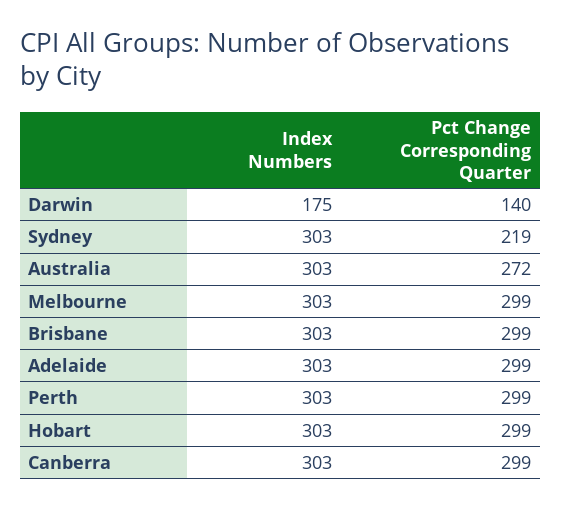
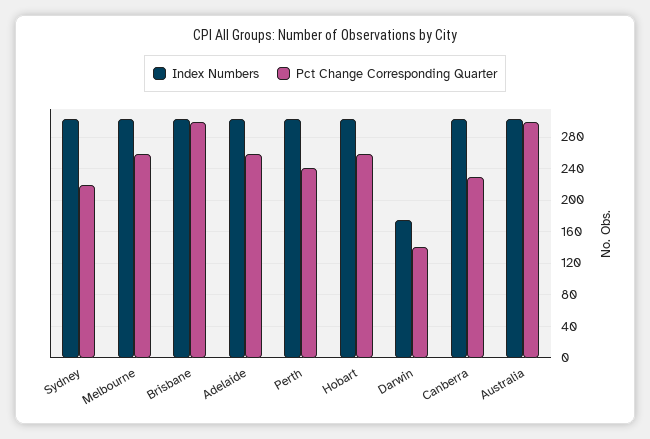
  {
    "Index Numbers": {
      "Darwin": 175,
      "Sydney": 303,
      "Australia": 303,
      "Melbourne": 303,
      "Brisbane": 303,
      "Adelaide": 303,
      "Perth": 303,
      "Hobart": 303,
      "Canberra": 303
    },
    "Pct Change Corresponding Quarter": {
      "Darwin": 140,
      "Sydney": 219,
-     "Australia": 272,
+     "Australia": 300,
-     "Melbourne": 299,
+     "Melbourne": 260,
      "Brisbane": 299,
-     "Adelaide": 299,
+     "Adelaide": 260,
-     "Perth": 299,
+     "Perth": 240,
-     "Hobart": 299,
+     "Hobart": 260,
-     "Canberra": 299
+     "Canberra": 230
    }
  }

